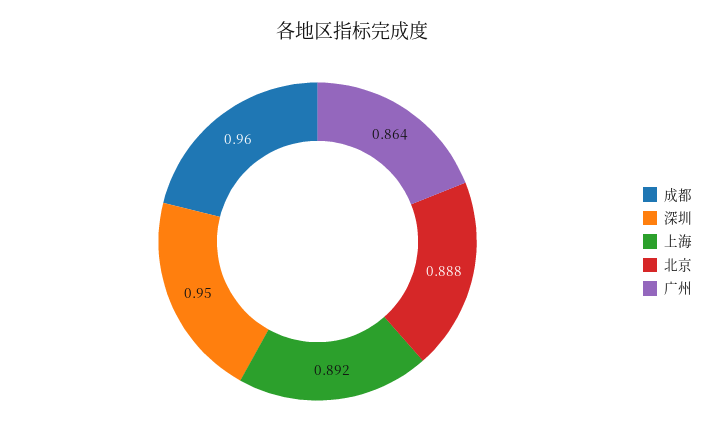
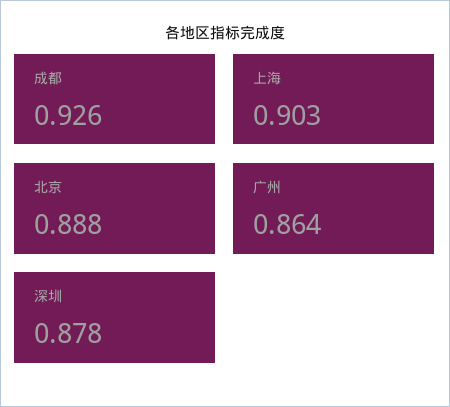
  {
-   "成都": 0.96,
+   "成都": 0.926,
-   "深圳": 0.95,
+   "深圳": 0.878,
-   "上海": 0.892,
+   "上海": 0.903,
    "北京": 0.888,
    "广州": 0.864
  }

